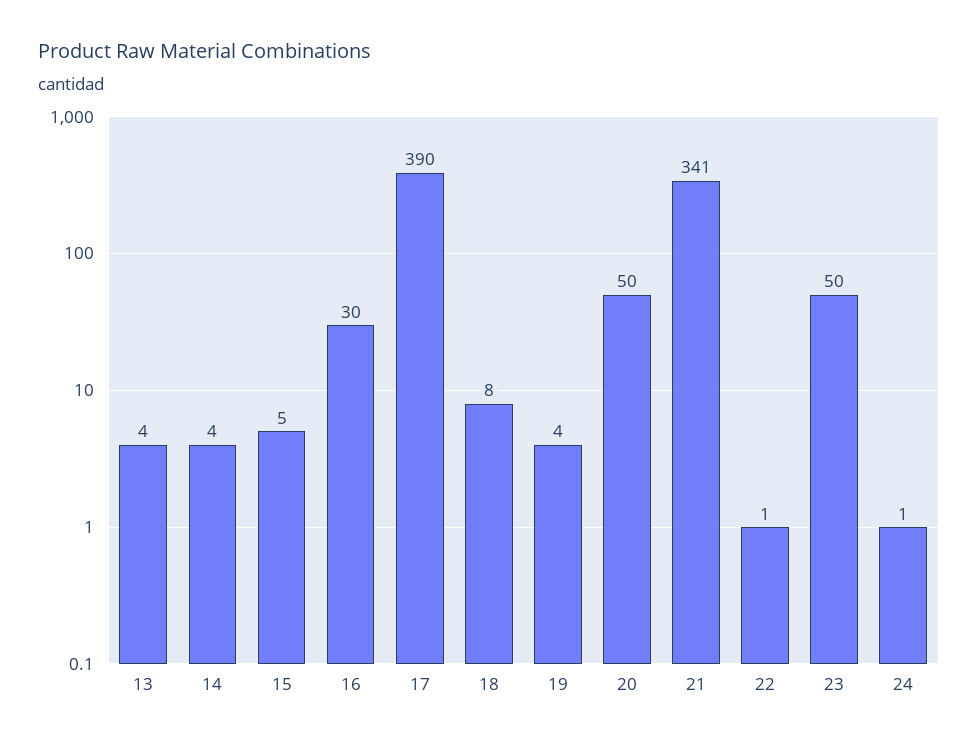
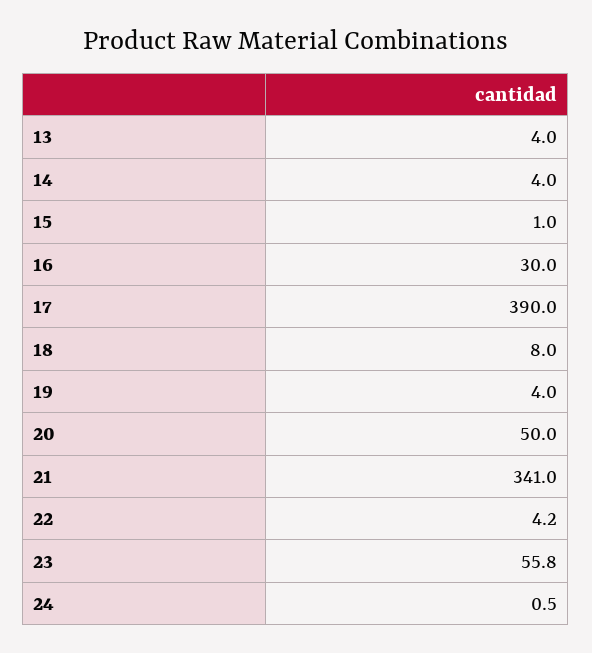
  {
    "13": 4,
    "14": 4,
-   "15": 5,
+   "15": 1,
    "16": 30,
    "17": 390,
    "18": 8,
    "19": 4,
    "20": 50,
    "21": 341,
-   "22": 1,
+   "22": 4.2,
-   "23": 50,
+   "23": 55.8,
    "24": 0.5
  }

